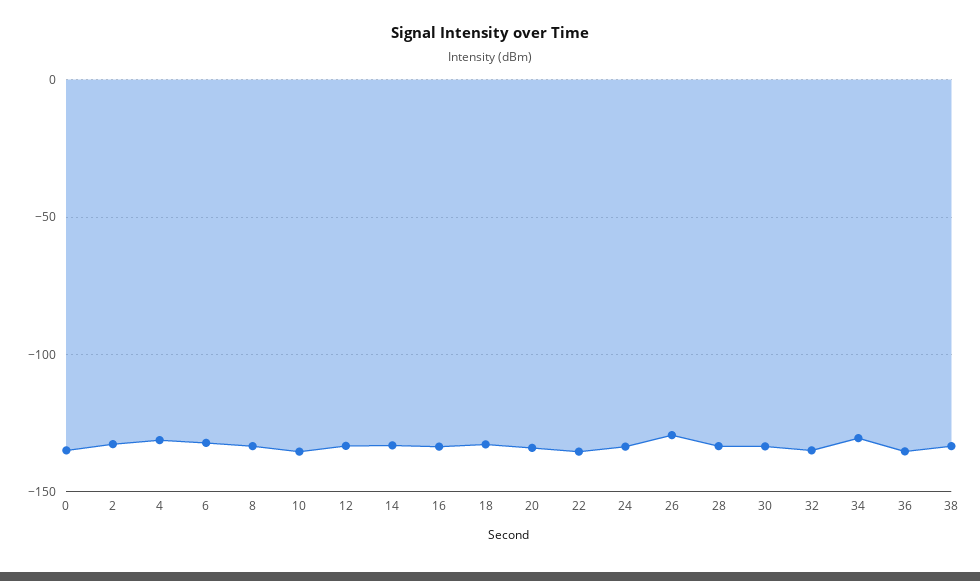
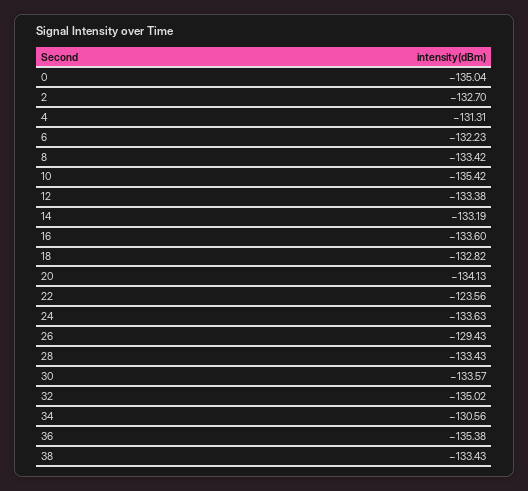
  {
    "0": -135.04,
    "2": -132.7,
    "4": -131.31,
    "6": -132.23,
    "8": -133.42,
    "10": -135.42,
    "12": -133.38,
    "14": -133.19,
    "16": -133.6,
    "18": -132.82,
    "20": -134.13,
-   "22": -135,
+   "22": -123.56,
    "24": -133.63,
    "26": -129.43,
    "28": -133.43,
    "30": -133.57,
    "32": -135.02,
    "34": -130.56,
    "36": -135.38,
    "38": -133.43
  }

